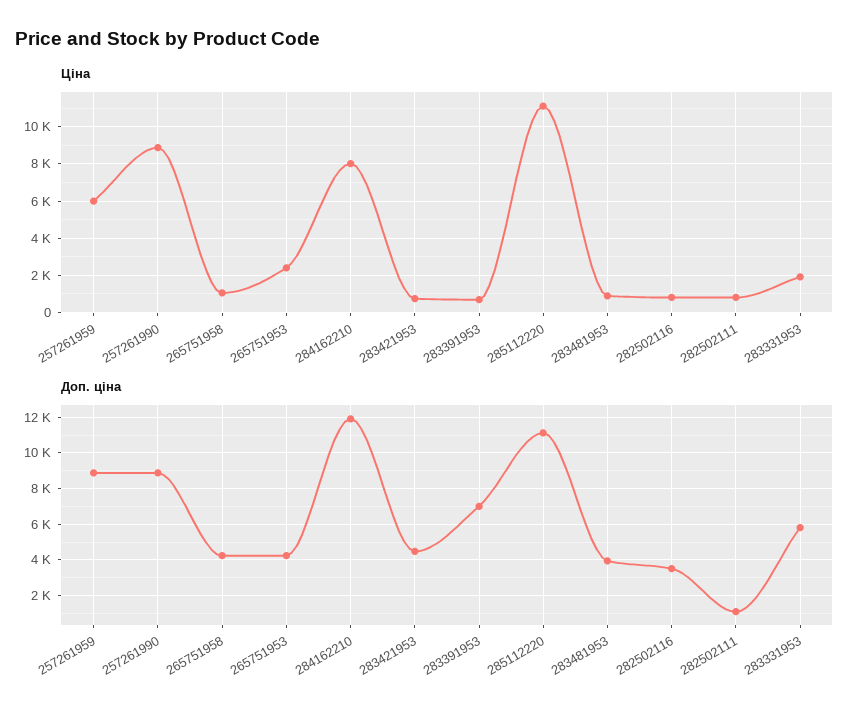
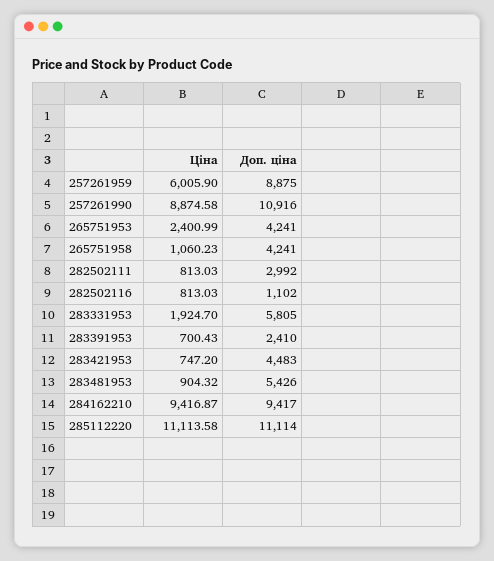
  {
    "Ціна": {
      "257261959": 6005.9,
      "257261990": 8874.58,
      "265751958": 1060.23,
      "265751953": 2400.99,
-     "284162210": 8000,
+     "284162210": 9416.87,
      "283421953": 747.2,
      "283391953": 700.43,
      "285112220": 11113.58,
      "283481953": 904.32,
      "282502116": 813.03,
      "282502111": 813.03,
      "283331953": 1924.7
    },
    "Доп. ціна": {
      "257261959": 8875,
-     "257261990": 9000,
+     "257261990": 10916,
      "265751958": 4241,
      "265751953": 4241,
-     "284162210": 12000,
+     "284162210": 9417,
      "283421953": 4483,
-     "283391953": 7000,
+     "283391953": 2410,
      "285112220": 11114,
-     "283481953": 4000,
+     "283481953": 5426,
-     "282502116": 3500,
+     "282502116": 1102,
-     "282502111": 1000,
+     "282502111": 2992,
      "283331953": 5805
    }
  }

